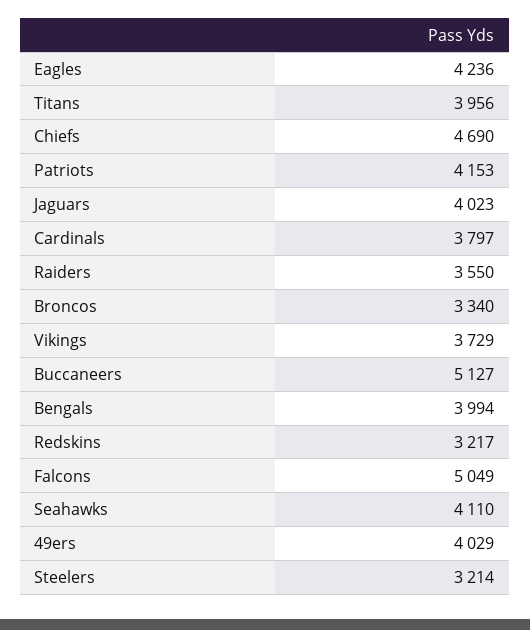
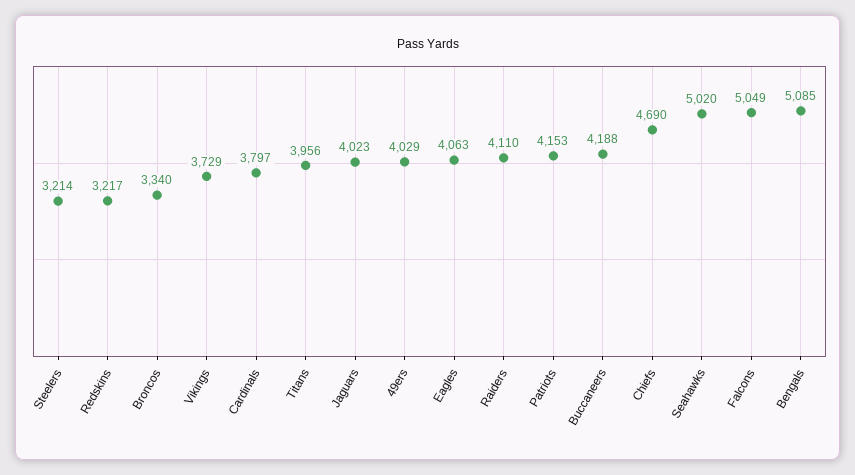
  {
-   "Eagles": 4236,
+   "Eagles": 4063,
    "Titans": 3956,
    "Chiefs": 4690,
    "Patriots": 4153,
    "Jaguars": 4023,
    "Cardinals": 3797,
-   "Raiders": 3550,
+   "Raiders": 4110,
    "Broncos": 3340,
    "Vikings": 3729,
-   "Buccaneers": 5127,
+   "Buccaneers": 4188,
-   "Bengals": 3994,
+   "Bengals": 5085,
    "Redskins": 3217,
    "Falcons": 5049,
-   "Seahawks": 4110,
+   "Seahawks": 5020,
    "49ers": 4029,
    "Steelers": 3214
  }

